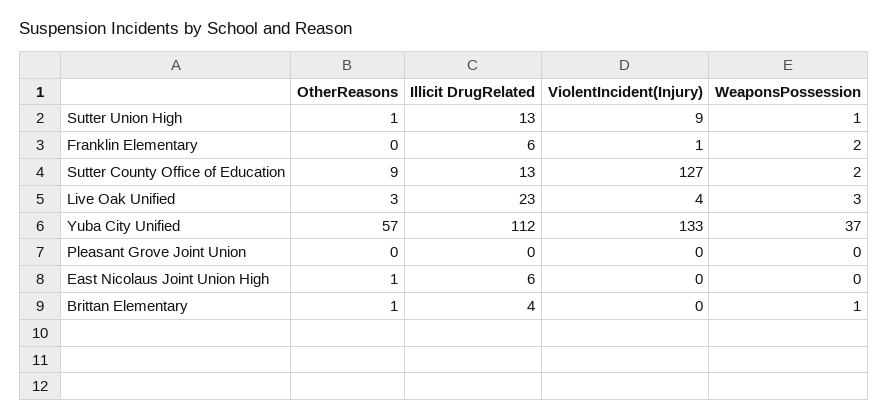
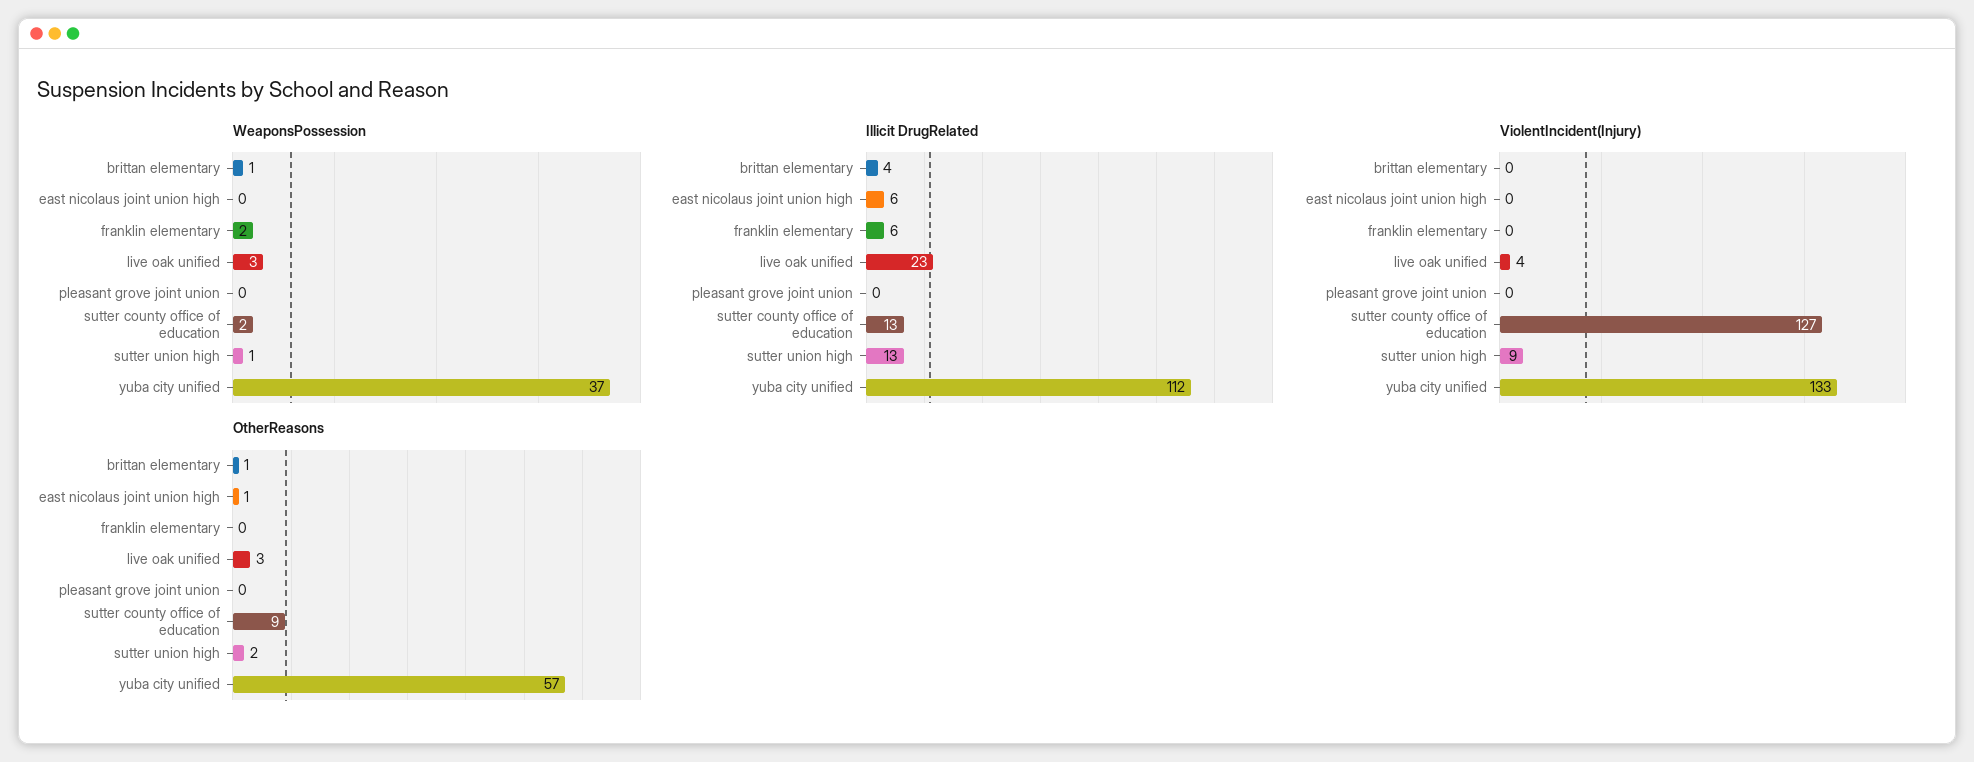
  {
    "OtherReasons": {
-     "Sutter Union High": 1,
+     "Sutter Union High": 2,
      "Franklin Elementary": 0,
      "Sutter County Office of Education": 9,
      "Live Oak Unified": 3,
      "Yuba City Unified": 57,
      "Pleasant Grove Joint Union": 0,
      "East Nicolaus Joint Union High": 1,
      "Brittan Elementary": 1
    },
    "Illicit DrugRelated": {
      "Sutter Union High": 13,
      "Franklin Elementary": 6,
      "Sutter County Office of Education": 13,
      "Live Oak Unified": 23,
      "Yuba City Unified": 112,
      "Pleasant Grove Joint Union": 0,
      "East Nicolaus Joint Union High": 6,
      "Brittan Elementary": 4
    },
    "ViolentIncident(Injury)": {
      "Sutter Union High": 9,
-     "Franklin Elementary": 1,
+     "Franklin Elementary": 0,
      "Sutter County Office of Education": 127,
      "Live Oak Unified": 4,
      "Yuba City Unified": 133,
      "Pleasant Grove Joint Union": 0,
      "East Nicolaus Joint Union High": 0,
      "Brittan Elementary": 0
    },
    "WeaponsPossession": {
      "Sutter Union High": 1,
      "Franklin Elementary": 2,
      "Sutter County Office of Education": 2,
      "Live Oak Unified": 3,
      "Yuba City Unified": 37,
      "Pleasant Grove Joint Union": 0,
      "East Nicolaus Joint Union High": 0,
      "Brittan Elementary": 1
    }
  }

